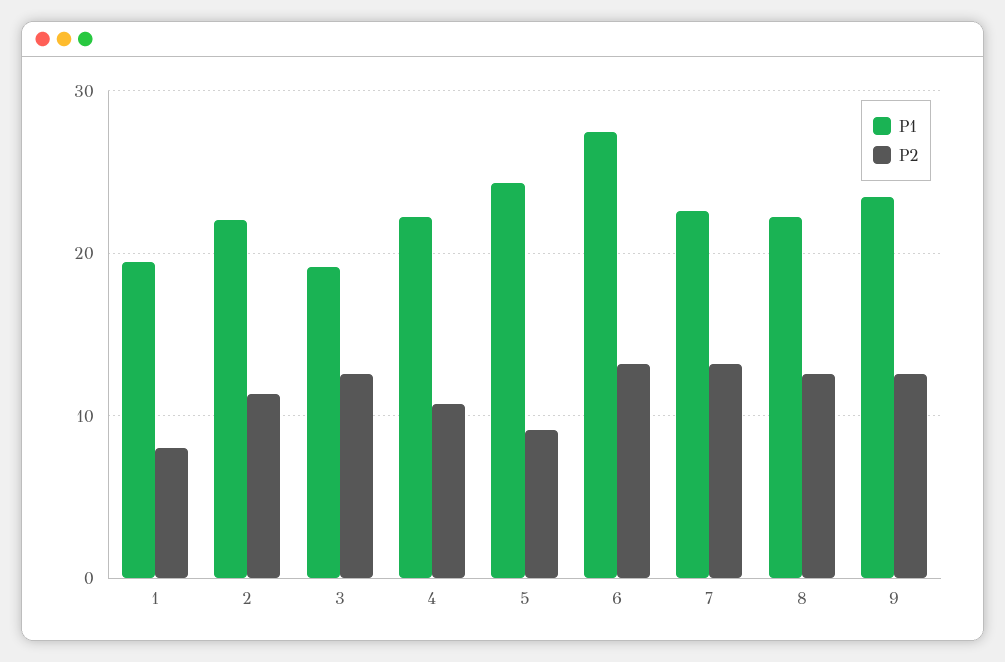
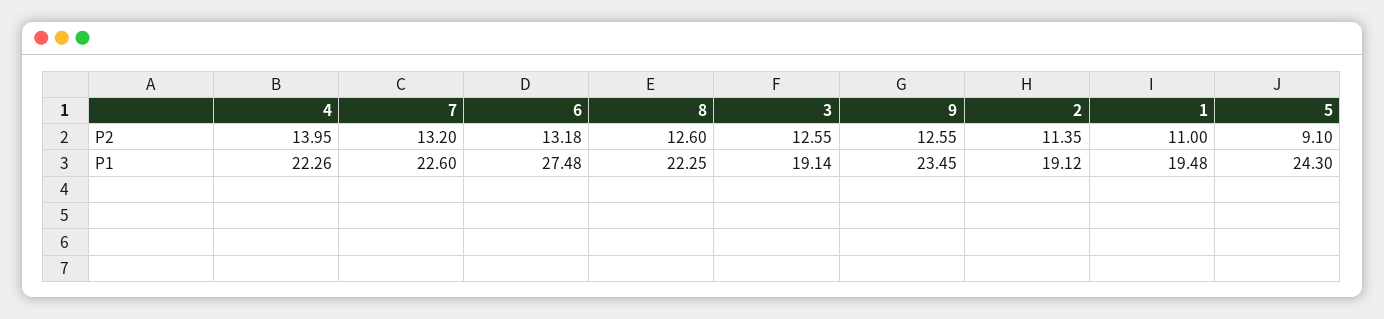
  {
    "P1": {
      "1": 19.48,
-     "2": 22,
+     "2": 19.12,
      "3": 19.14,
      "4": 22.26,
      "5": 24.3,
      "6": 27.48,
      "7": 22.6,
      "8": 22.25,
      "9": 23.45
    },
    "P2": {
-     "1": 8,
+     "1": 11,
      "2": 11.35,
      "3": 12.55,
-     "4": 11,
+     "4": 13.95,
      "5": 9.1,
      "6": 13.18,
      "7": 13.2,
      "8": 12.6,
      "9": 12.55
    }
  }

